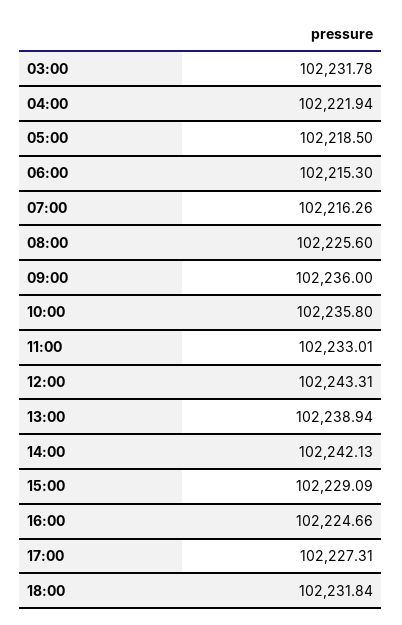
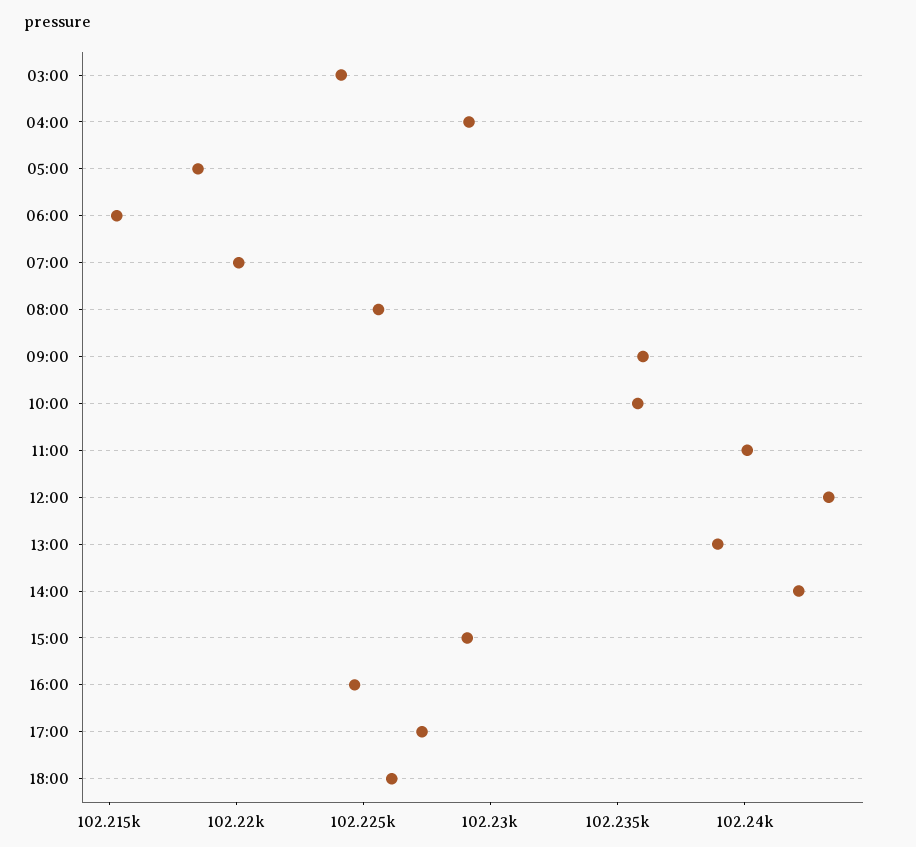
  {
-   "03:00": 102231.78,
+   "03:00": 102224,
-   "04:00": 102221.94,
+   "04:00": 102229,
    "05:00": 102218.5,
    "06:00": 102215.3,
-   "07:00": 102216.26,
+   "07:00": 102220,
    "08:00": 102225.6,
    "09:00": 102236,
    "10:00": 102235.8,
-   "11:00": 102233.01,
+   "11:00": 102240,
    "12:00": 102243.31,
    "13:00": 102238.94,
    "14:00": 102242.13,
    "15:00": 102229.09,
    "16:00": 102224.66,
    "17:00": 102227.31,
-   "18:00": 102231.84
+   "18:00": 102226
  }

